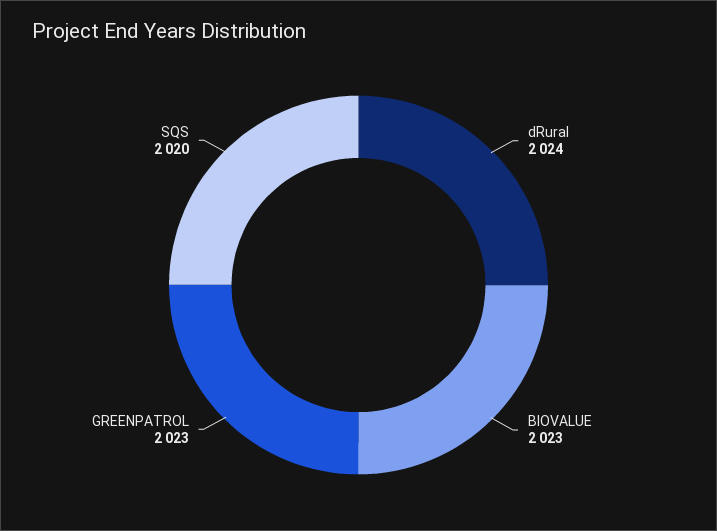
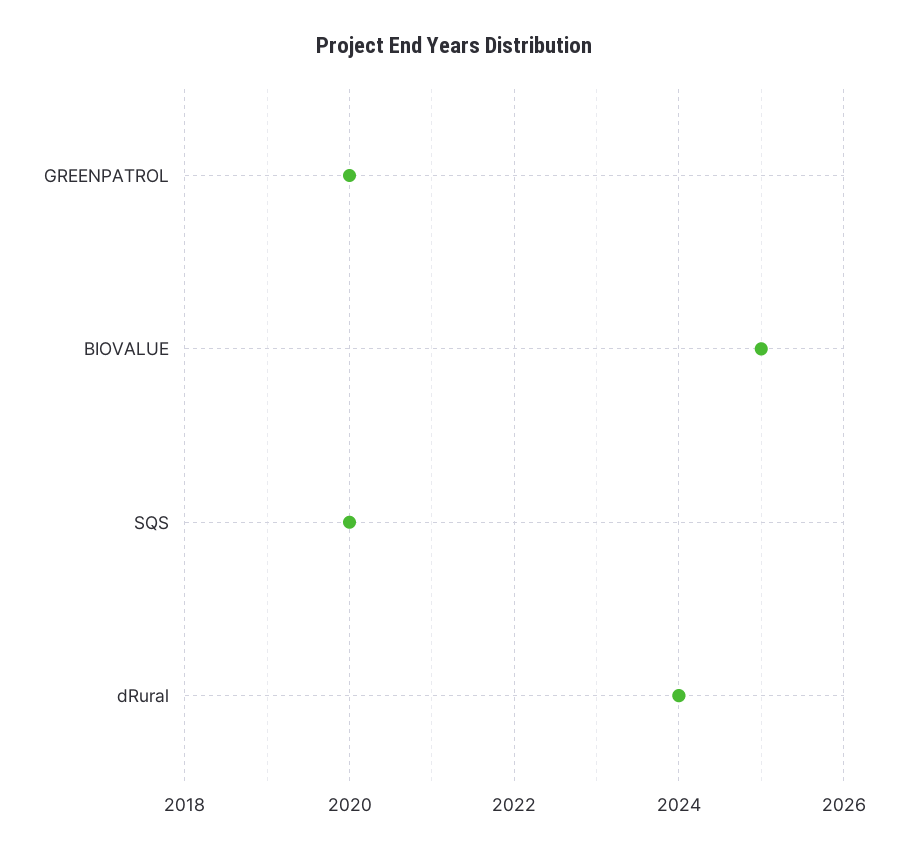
  {
    "dRural": 2024,
-   "BIOVALUE": 2023,
+   "BIOVALUE": 2025,
-   "GREENPATROL": 2023,
+   "GREENPATROL": 2020,
    "SQS": 2020
  }

